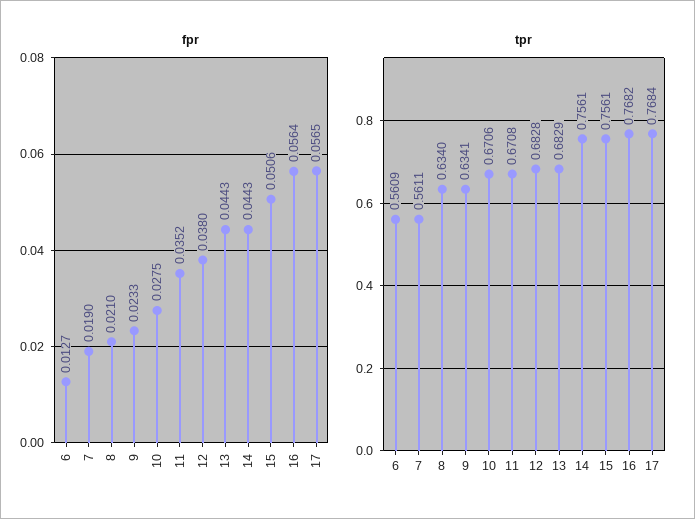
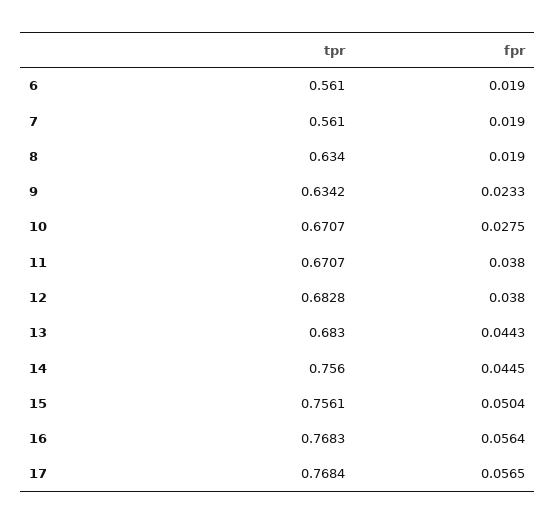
  {
    "fpr": {
-     "6": 0.0127,
+     "6": 0.019,
      "7": 0.019,
-     "8": 0.021,
+     "8": 0.019,
      "9": 0.0233,
      "10": 0.0275,
-     "11": 0.0352,
+     "11": 0.038,
      "12": 0.038,
      "13": 0.0443,
-     "14": 0.0443,
+     "14": 0.0445,
-     "15": 0.0506,
+     "15": 0.0504,
      "16": 0.0564,
      "17": 0.0565
    },
    "tpr": {
-     "6": 0.5609,
+     "6": 0.561,
-     "7": 0.5611,
+     "7": 0.561,
      "8": 0.634,
-     "9": 0.6341,
+     "9": 0.6342,
-     "10": 0.6706,
+     "10": 0.6707,
-     "11": 0.6708,
+     "11": 0.6707,
      "12": 0.6828,
-     "13": 0.6829,
+     "13": 0.683,
-     "14": 0.7561,
+     "14": 0.756,
      "15": 0.7561,
-     "16": 0.7682,
+     "16": 0.7683,
      "17": 0.7684
    }
  }

